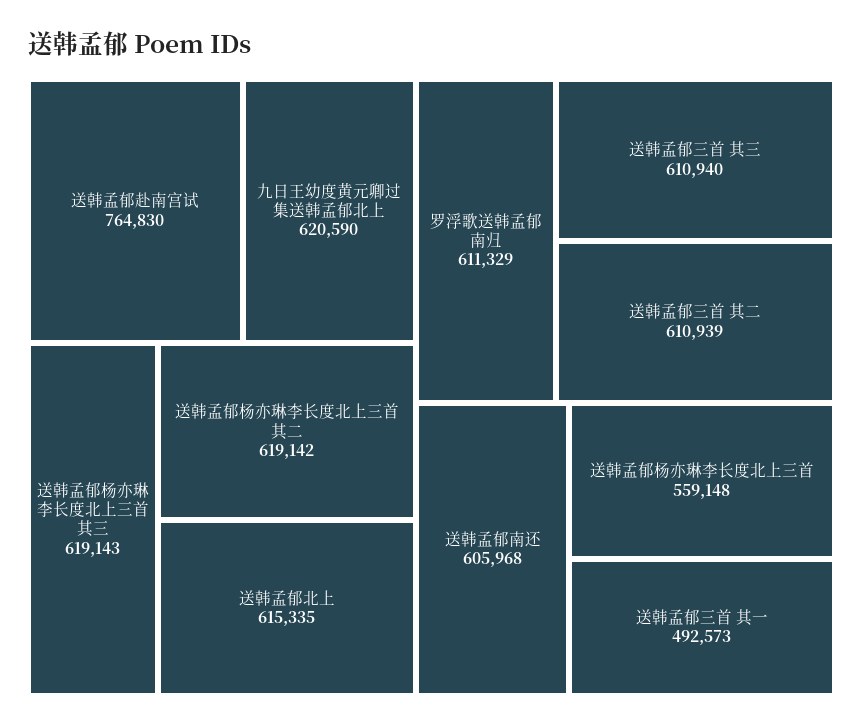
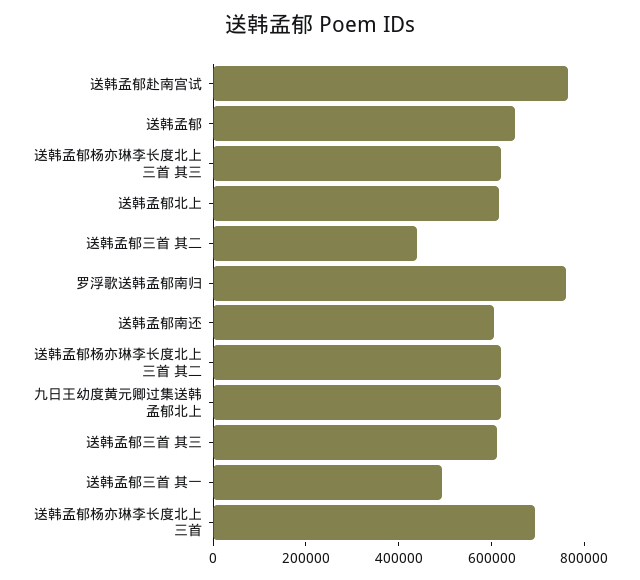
  {
    "送韩孟郁赴南宫试": 764830,
    "九日王幼度黄元卿过集送韩孟郁北上": 620590,
    "送韩孟郁杨亦琳李长度北上三首 其三": 619143,
    "送韩孟郁杨亦琳李长度北上三首 其二": 619142,
    "送韩孟郁北上": 615335,
-   "罗浮歌送韩孟郁南归": 611329,
+   "罗浮歌送韩孟郁南归": 750000,
    "送韩孟郁三首 其三": 610940,
-   "送韩孟郁三首 其二": 610939,
+   "送韩孟郁三首 其二": 450000,
    "送韩孟郁南还": 605968,
-   "送韩孟郁杨亦琳李长度北上三首": 559148,
+   "送韩孟郁杨亦琳李长度北上三首": 700000,
-   "送韩孟郁三首 其一": 492573
+   "送韩孟郁三首 其一": 492573,
+   "送韩孟郁": 650000
  }

